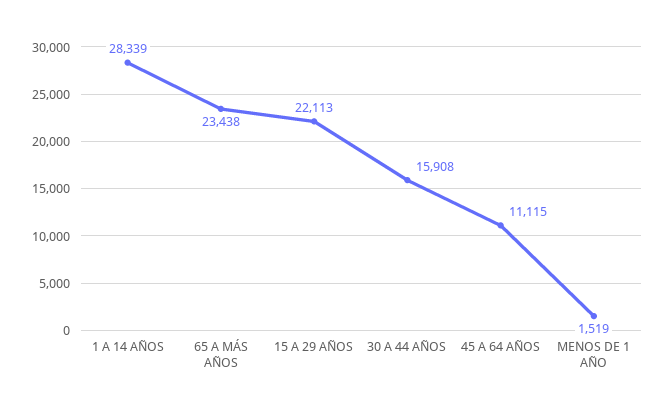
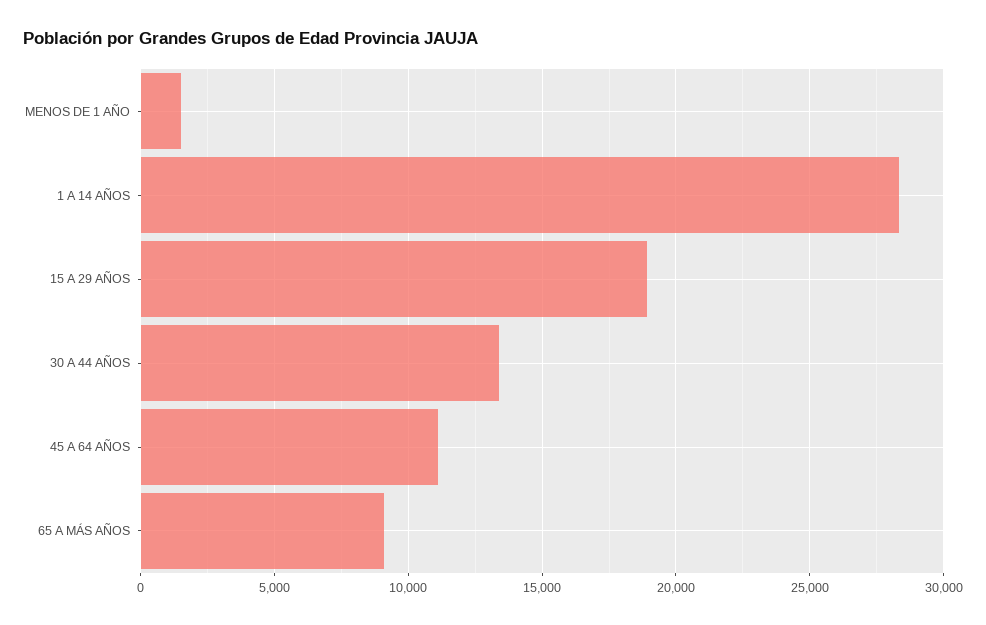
  {
    "1 A 14 AÑOS": 28339,
-   "65 A MÁS AÑOS": 23438,
+   "65 A MÁS AÑOS": 9000,
-   "15 A 29 AÑOS": 22113,
+   "15 A 29 AÑOS": 19000,
-   "30 A 44 AÑOS": 15908,
+   "30 A 44 AÑOS": 13500,
    "45 A 64 AÑOS": 11115,
    "MENOS DE 1 AÑO": 1519
  }

